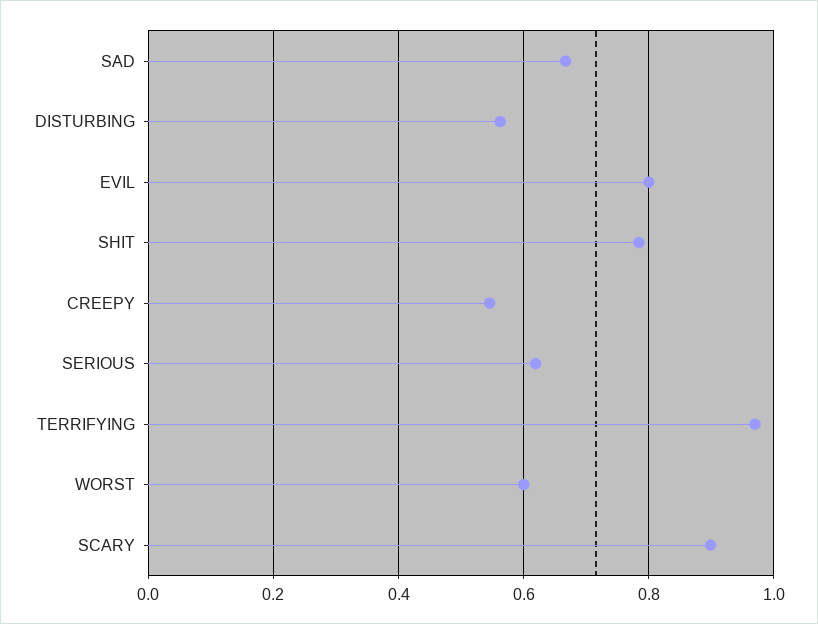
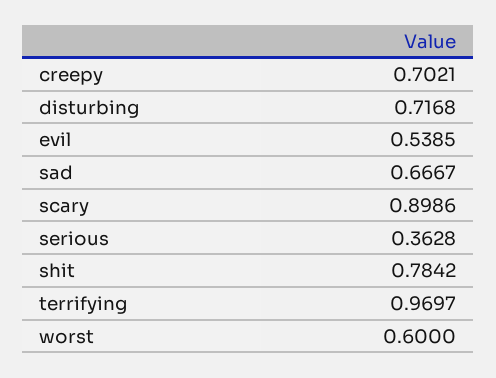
  {
    "SAD": 0.6667,
-   "DISTURBING": 0.56,
+   "DISTURBING": 0.7168,
-   "EVIL": 0.8,
+   "EVIL": 0.5385,
    "SHIT": 0.7842,
-   "CREEPY": 0.54,
+   "CREEPY": 0.7021,
-   "SERIOUS": 0.62,
+   "SERIOUS": 0.3628,
    "TERRIFYING": 0.9697,
    "WORST": 0.6,
    "SCARY": 0.8986
  }

